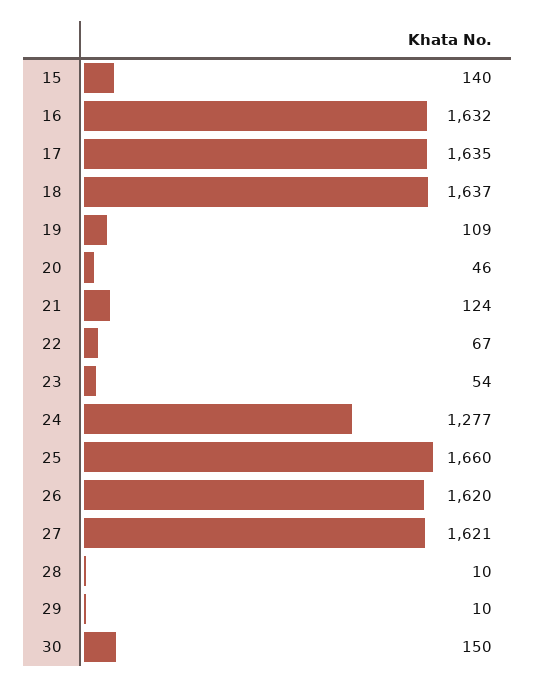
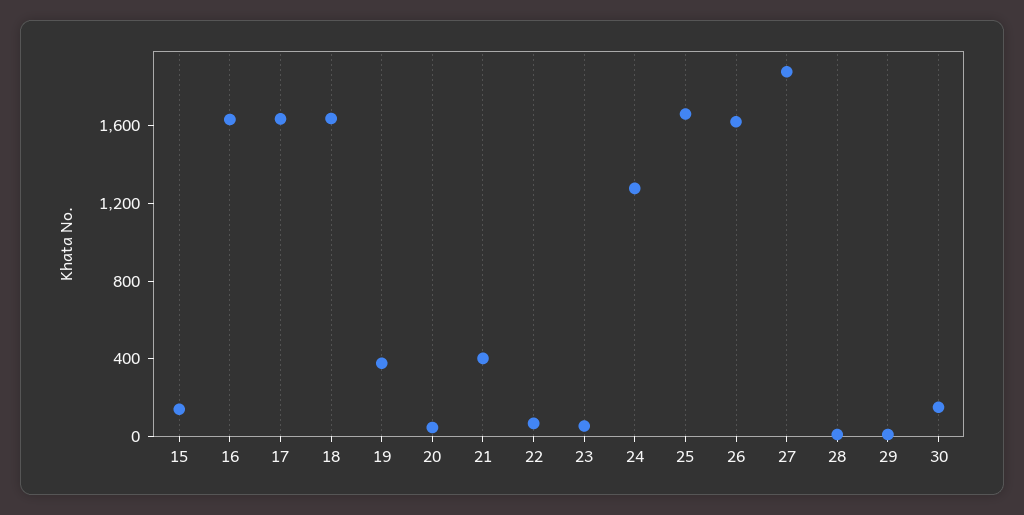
  {
    "15": 140,
    "16": 1632,
    "17": 1635,
    "18": 1637,
-   "19": 109,
+   "19": 400,
    "20": 46,
-   "21": 124,
+   "21": 400,
    "22": 67,
    "23": 54,
    "24": 1277,
    "25": 1660,
    "26": 1620,
-   "27": 1621,
+   "27": 1900,
    "28": 10,
    "29": 10,
    "30": 150
  }

